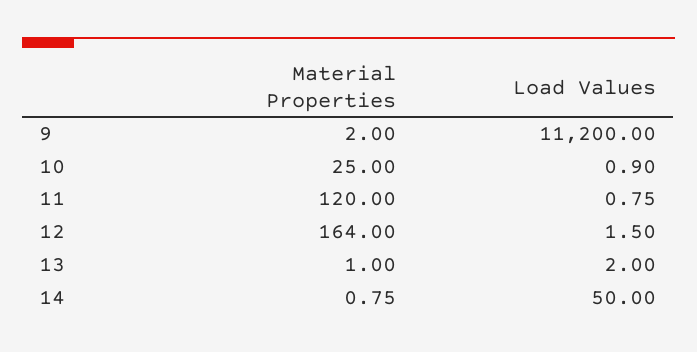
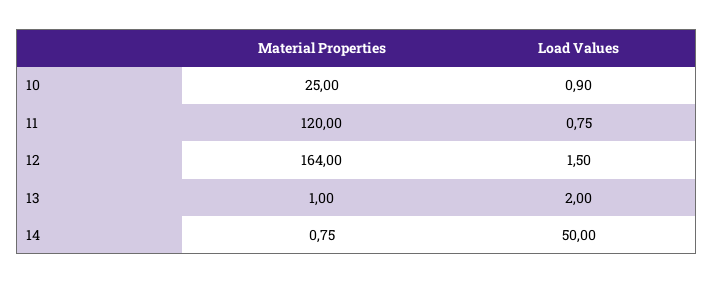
  {
    "Material Properties": {
-     "9": 2,
      "10": 25,
      "11": 120,
      "12": 164,
      "13": 1,
      "14": 0.75
    },
    "Load Values": {
-     "9": 11200,
      "10": 0.9,
      "11": 0.75,
      "12": 1.5,
      "13": 2,
      "14": 50
    }
  }

